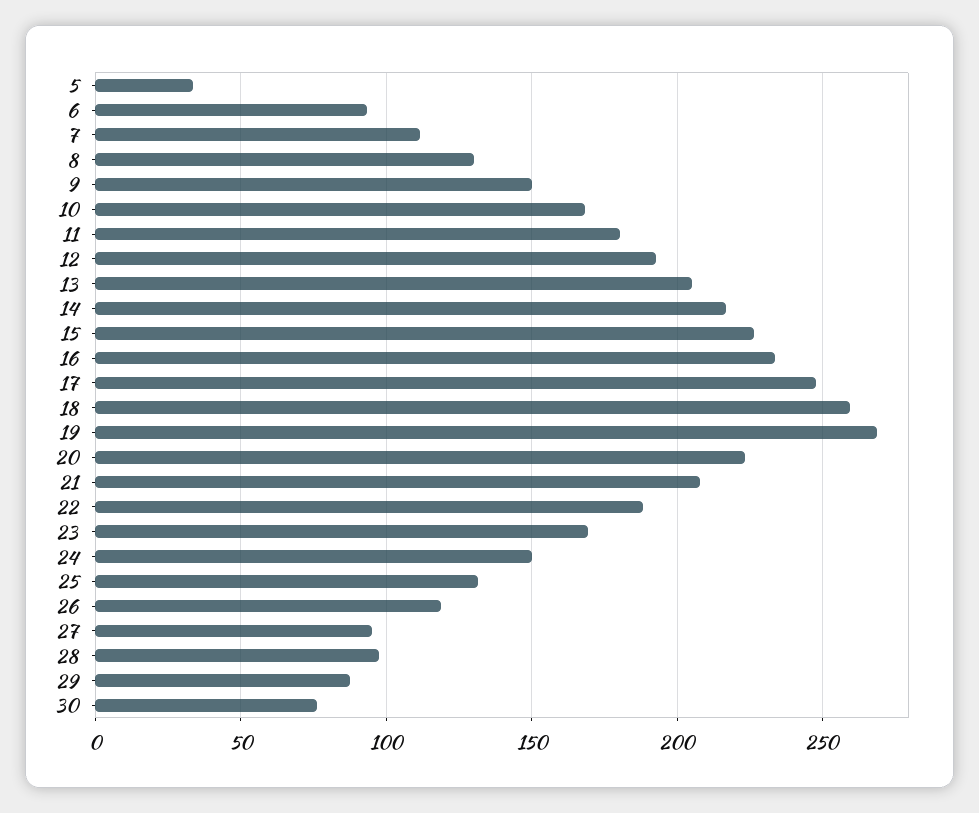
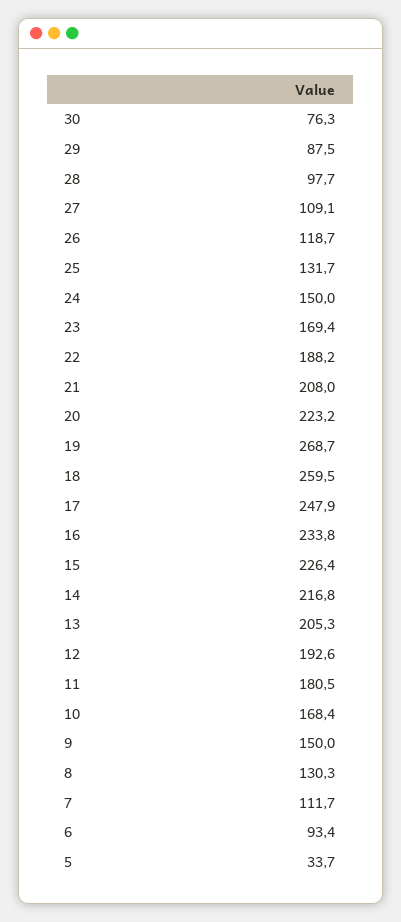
  {
    "5": 33.7,
    "6": 93.4,
    "7": 111.7,
    "8": 130.3,
    "9": 150,
    "10": 168.4,
    "11": 180.5,
    "12": 192.6,
    "13": 205.3,
    "14": 216.8,
    "15": 226.4,
    "16": 233.8,
    "17": 247.9,
    "18": 259.5,
    "19": 268.7,
    "20": 223.2,
    "21": 208,
    "22": 188.2,
    "23": 169.4,
    "24": 150,
    "25": 131.7,
    "26": 118.7,
-   "27": 95,
+   "27": 109.1,
    "28": 97.7,
    "29": 87.5,
    "30": 76.3
  }

